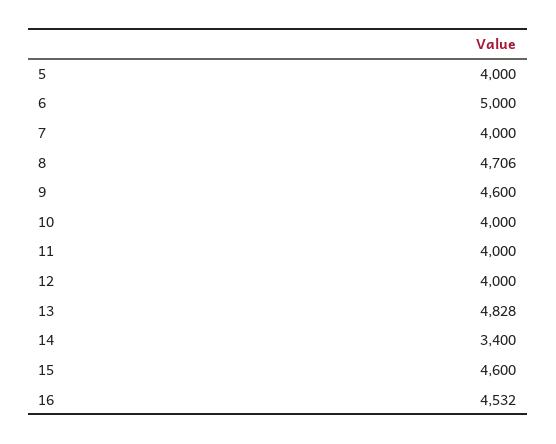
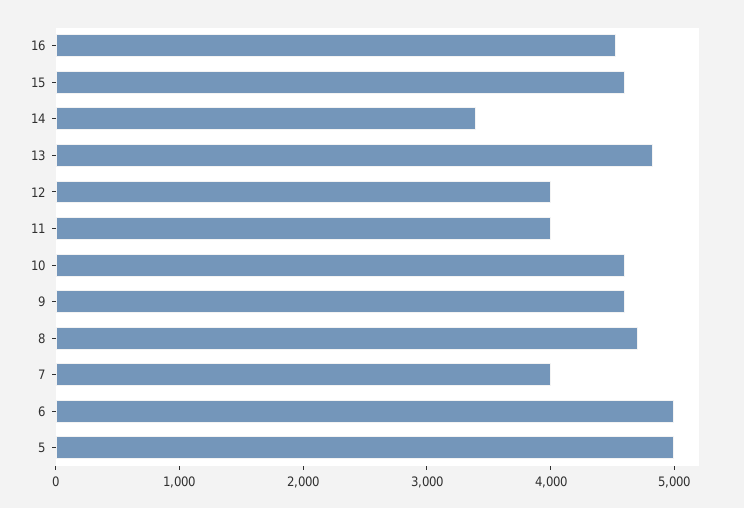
  {
-   "5": 4000,
+   "5": 5000,
    "6": 5000,
    "7": 4000,
    "8": 4706,
    "9": 4600,
-   "10": 4000,
+   "10": 4600,
    "11": 4000,
    "12": 4000,
    "13": 4828,
    "14": 3400,
    "15": 4600,
    "16": 4532
  }

